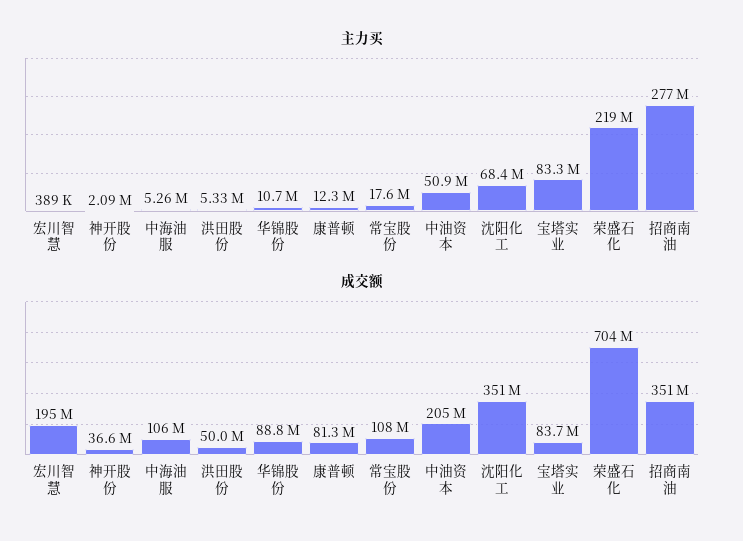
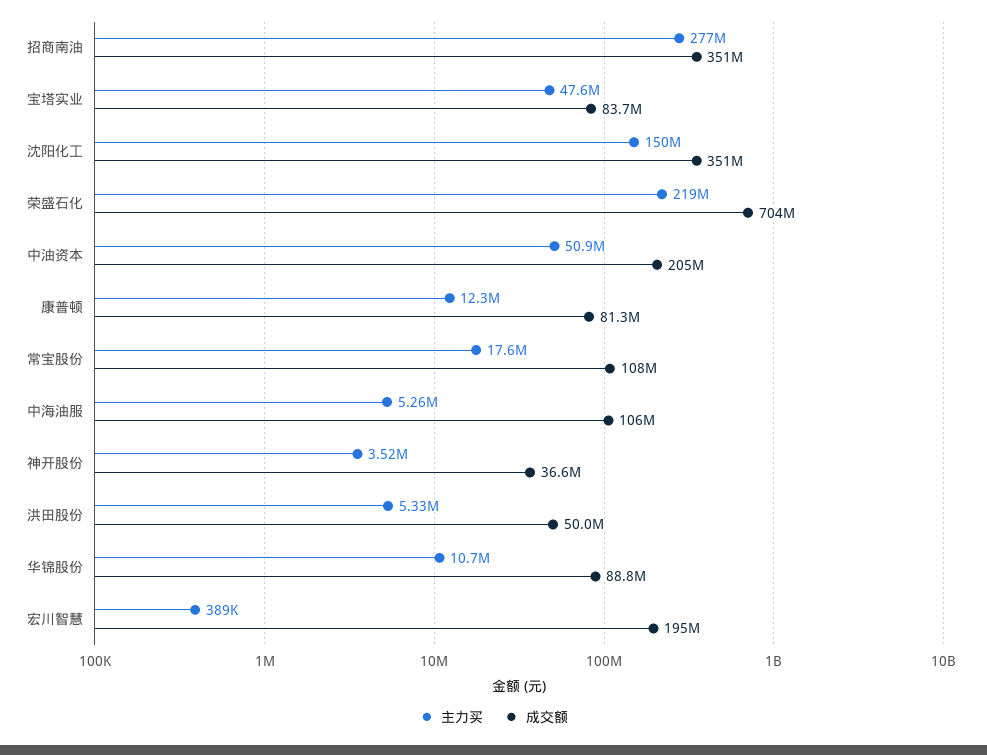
  {
    "主力买": {
      "宏川智慧": 389000,
-     "神开股份": 2090000,
+     "神开股份": 3520000,
      "中海油服": 5260000,
      "洪田股份": 5330000,
      "华锦股份": 10700000,
      "康普顿": 12300000,
      "常宝股份": 17600000,
      "中油资本": 50900000,
-     "沈阳化工": 68400000,
+     "沈阳化工": 150000000,
-     "宝塔实业": 83300000,
+     "宝塔实业": 47600000,
      "荣盛石化": 219000000,
      "招商南油": 277000000
    },
    "成交额": {
      "宏川智慧": 195000000,
      "神开股份": 36600000,
      "中海油服": 106000000,
      "洪田股份": 50000000,
      "华锦股份": 88800000,
      "康普顿": 81300000,
      "常宝股份": 108000000,
      "中油资本": 205000000,
      "沈阳化工": 351000000,
      "宝塔实业": 83700000,
      "荣盛石化": 704000000,
      "招商南油": 351000000
    }
  }

